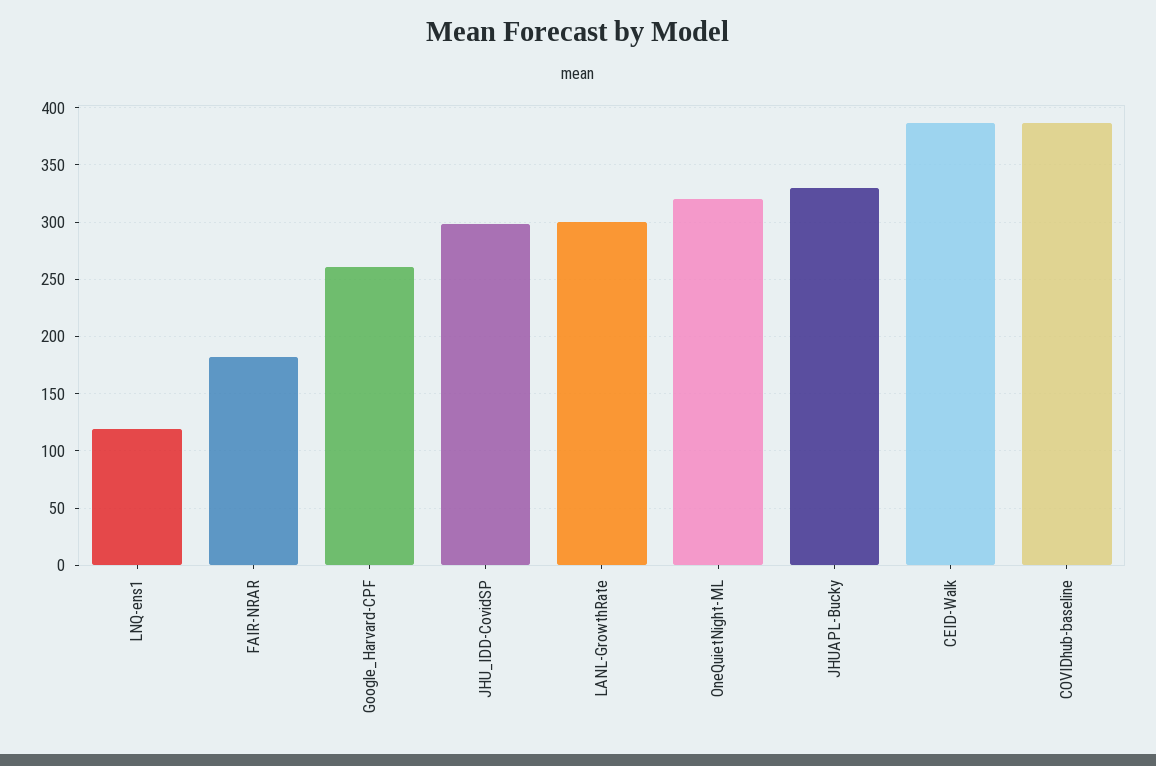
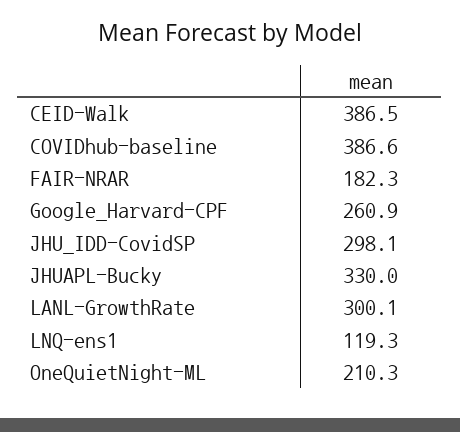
  {
    "LNQ-ens1": 119.3,
    "FAIR-NRAR": 182.3,
    "Google_Harvard-CPF": 260.9,
    "JHU_IDD-CovidSP": 298.1,
    "LANL-GrowthRate": 300.1,
-   "OneQuietNight-ML": 320,
+   "OneQuietNight-ML": 210.3,
    "JHUAPL-Bucky": 330,
    "CEID-Walk": 386.5,
    "COVIDhub-baseline": 386.6
  }

